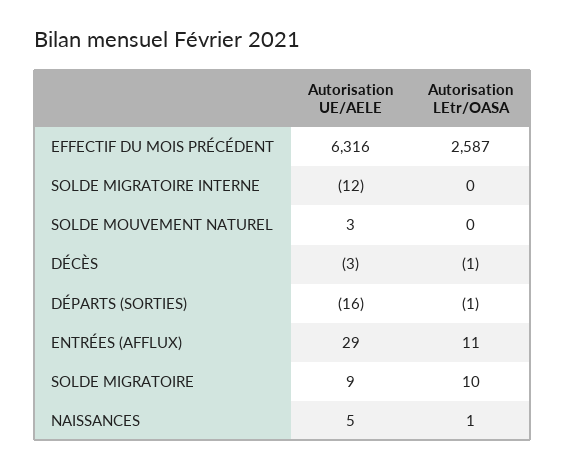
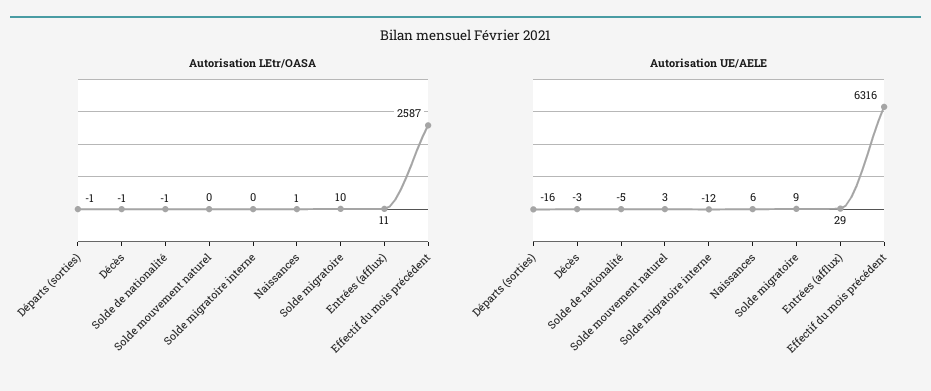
  {
    "Autorisation UE/AELE": {
      "EFFECTIF DU MOIS PRÉCÉDENT": 6316,
      "SOLDE MIGRATOIRE INTERNE": -12,
      "SOLDE MOUVEMENT NATUREL": 3,
      "DÉCÈS": -3,
      "DÉPARTS (SORTIES)": -16,
      "ENTRÉES (AFFLUX)": 29,
      "SOLDE MIGRATOIRE": 9,
-     "NAISSANCES": 5
+     "NAISSANCES": 6,
+     "Solde de nationalité": -5
    },
    "Autorisation LEtr/OASA": {
      "EFFECTIF DU MOIS PRÉCÉDENT": 2587,
      "SOLDE MIGRATOIRE INTERNE": 0,
      "SOLDE MOUVEMENT NATUREL": 0,
      "DÉCÈS": -1,
      "DÉPARTS (SORTIES)": -1,
      "ENTRÉES (AFFLUX)": 11,
      "SOLDE MIGRATOIRE": 10,
-     "NAISSANCES": 1
+     "NAISSANCES": 1,
+     "Solde de nationalité": -1
    }
  }

